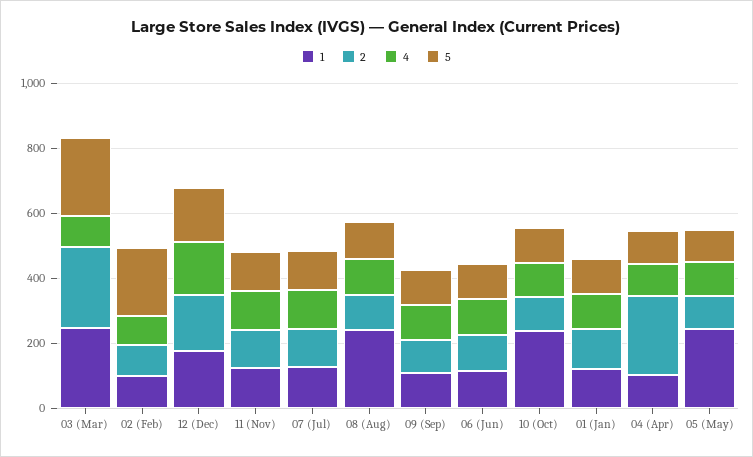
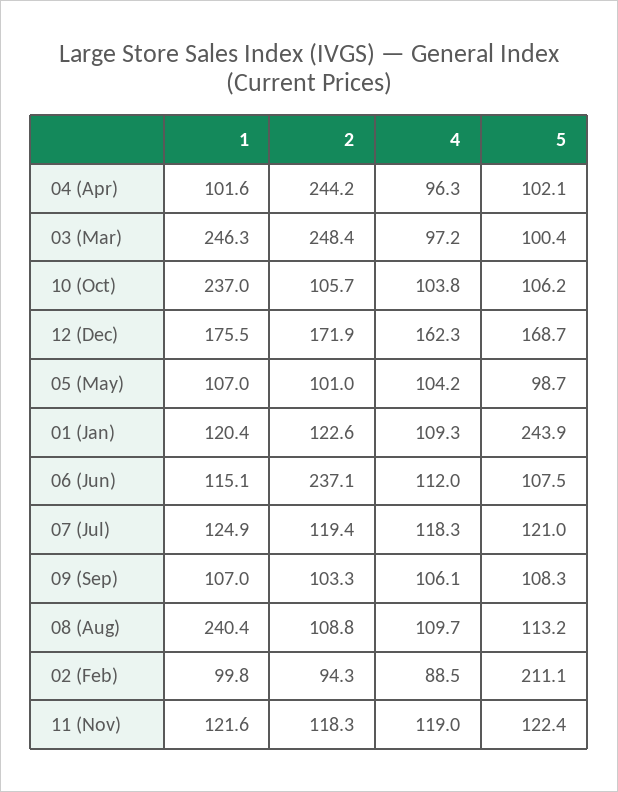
  {
    "1": {
      "03 (Mar)": 246.3,
      "02 (Feb)": 99.8,
      "12 (Dec)": 175.5,
      "11 (Nov)": 121.6,
      "07 (Jul)": 124.9,
      "08 (Aug)": 240.4,
      "09 (Sep)": 107,
      "06 (Jun)": 115.1,
      "10 (Oct)": 237,
      "01 (Jan)": 120.4,
      "04 (Apr)": 101.6,
-     "05 (May)": 250
+     "05 (May)": 107
    },
    "2": {
      "03 (Mar)": 248.4,
      "02 (Feb)": 94.3,
      "12 (Dec)": 171.9,
      "11 (Nov)": 118.3,
      "07 (Jul)": 119.4,
      "08 (Aug)": 108.8,
      "09 (Sep)": 103.3,
-     "06 (Jun)": 100,
+     "06 (Jun)": 237.1,
      "10 (Oct)": 105.7,
      "01 (Jan)": 122.6,
      "04 (Apr)": 244.2,
      "05 (May)": 101
    },
    "4": {
      "03 (Mar)": 97.2,
      "02 (Feb)": 88.5,
      "12 (Dec)": 162.3,
      "11 (Nov)": 119,
      "07 (Jul)": 118.3,
      "08 (Aug)": 109.7,
      "09 (Sep)": 106.1,
      "06 (Jun)": 112,
      "10 (Oct)": 103.8,
      "01 (Jan)": 109.3,
      "04 (Apr)": 96.3,
      "05 (May)": 104.2
    },
    "5": {
-     "03 (Mar)": 250,
+     "03 (Mar)": 100.4,
      "02 (Feb)": 211.1,
      "12 (Dec)": 168.7,
      "11 (Nov)": 122.4,
      "07 (Jul)": 121,
      "08 (Aug)": 113.2,
      "09 (Sep)": 108.3,
      "06 (Jun)": 107.5,
      "10 (Oct)": 106.2,
-     "01 (Jan)": 100,
+     "01 (Jan)": 243.9,
      "04 (Apr)": 102.1,
      "05 (May)": 98.7
    }
  }

